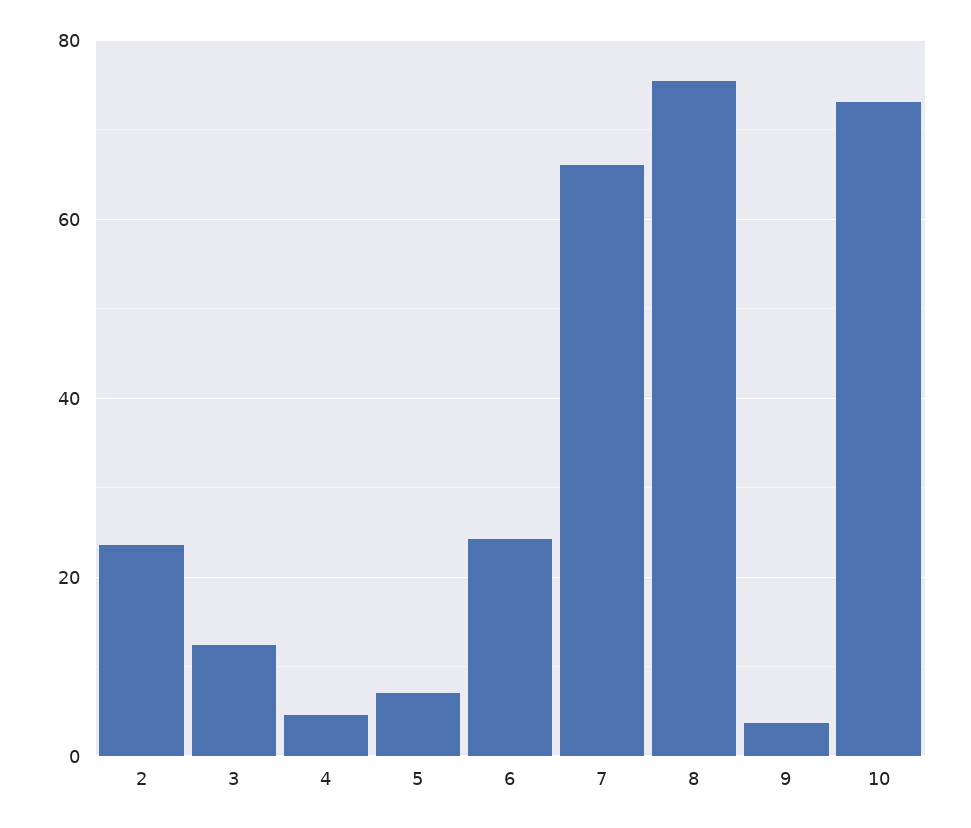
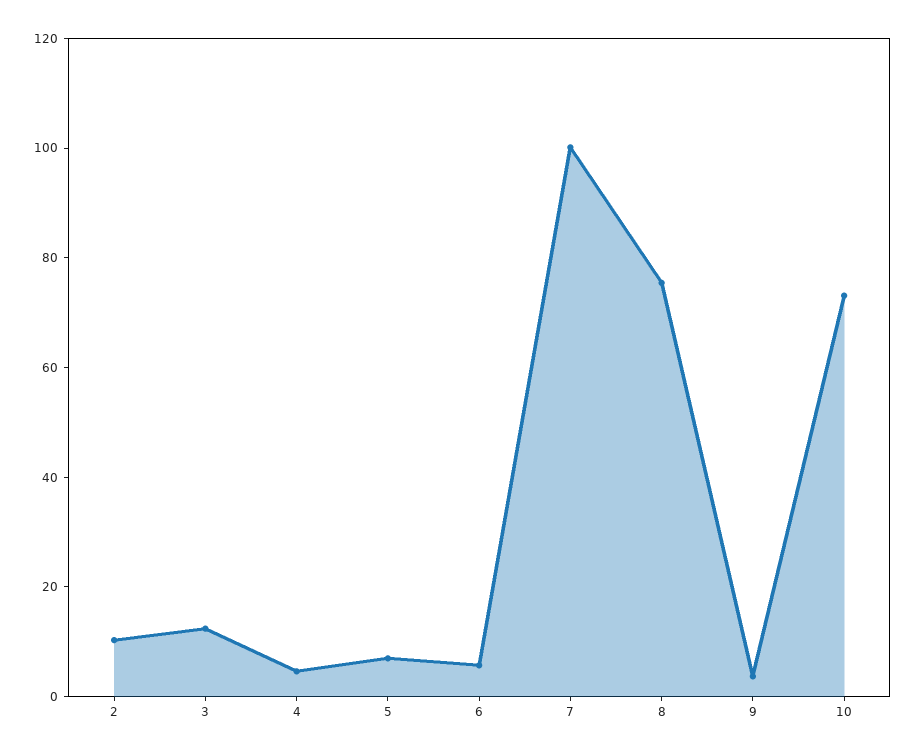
  {
-   "2": 24,
+   "2": 10,
    "3": 12,
    "4": 4,
    "5": 8,
-   "6": 24,
+   "6": 5,
-   "7": 66,
+   "7": 100,
    "8": 76,
    "9": 4,
    "10": 74
  }

